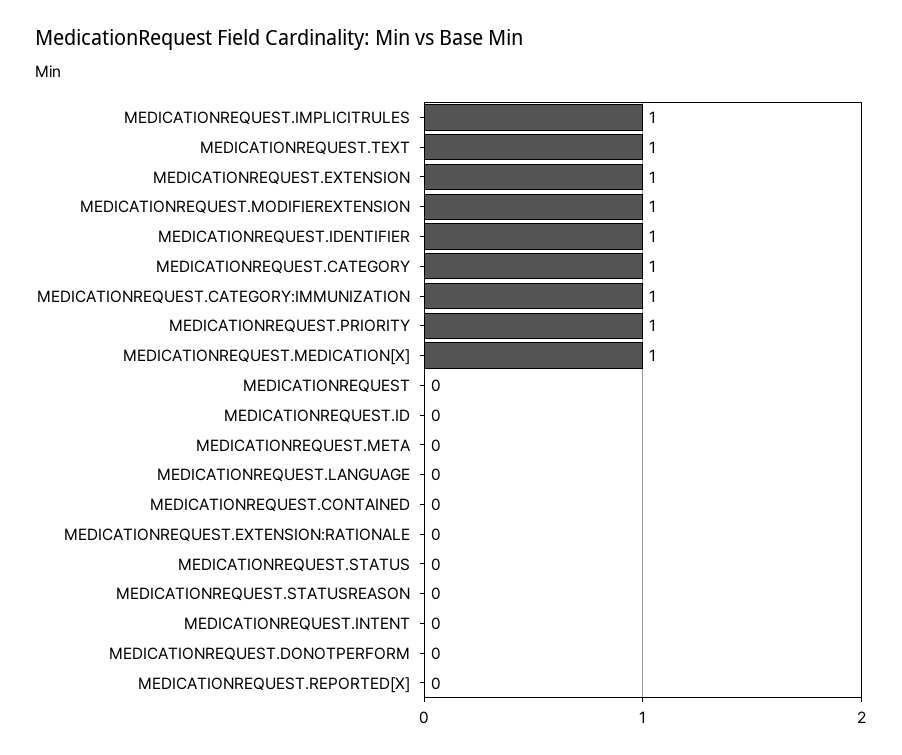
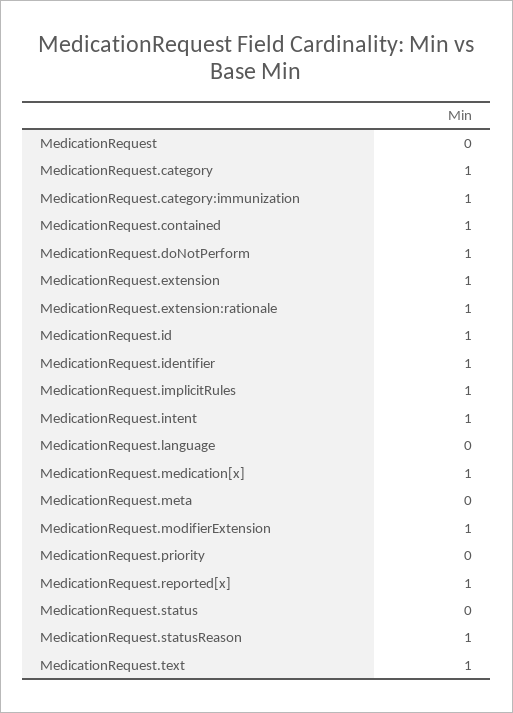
  {
    "MEDICATIONREQUEST.IMPLICITRULES": 1,
    "MEDICATIONREQUEST.TEXT": 1,
    "MEDICATIONREQUEST.EXTENSION": 1,
    "MEDICATIONREQUEST.MODIFIEREXTENSION": 1,
    "MEDICATIONREQUEST.IDENTIFIER": 1,
    "MEDICATIONREQUEST.CATEGORY": 1,
    "MEDICATIONREQUEST.CATEGORY:IMMUNIZATION": 1,
-   "MEDICATIONREQUEST.PRIORITY": 1,
+   "MEDICATIONREQUEST.PRIORITY": 0,
    "MEDICATIONREQUEST.MEDICATION[X]": 1,
    "MEDICATIONREQUEST": 0,
-   "MEDICATIONREQUEST.ID": 0,
+   "MEDICATIONREQUEST.ID": 1,
    "MEDICATIONREQUEST.META": 0,
    "MEDICATIONREQUEST.LANGUAGE": 0,
-   "MEDICATIONREQUEST.CONTAINED": 0,
+   "MEDICATIONREQUEST.CONTAINED": 1,
-   "MEDICATIONREQUEST.EXTENSION:RATIONALE": 0,
+   "MEDICATIONREQUEST.EXTENSION:RATIONALE": 1,
    "MEDICATIONREQUEST.STATUS": 0,
-   "MEDICATIONREQUEST.STATUSREASON": 0,
+   "MEDICATIONREQUEST.STATUSREASON": 1,
-   "MEDICATIONREQUEST.INTENT": 0,
+   "MEDICATIONREQUEST.INTENT": 1,
-   "MEDICATIONREQUEST.DONOTPERFORM": 0,
+   "MEDICATIONREQUEST.DONOTPERFORM": 1,
-   "MEDICATIONREQUEST.REPORTED[X]": 0
+   "MEDICATIONREQUEST.REPORTED[X]": 1
  }

